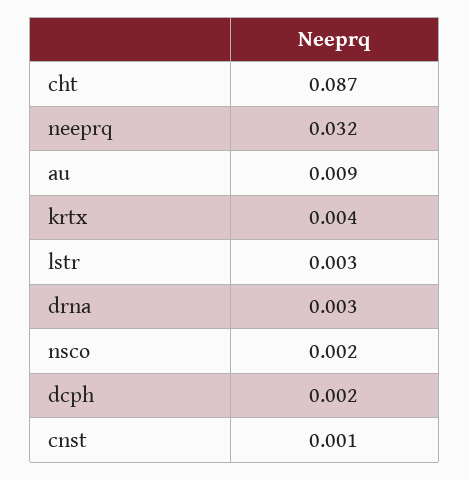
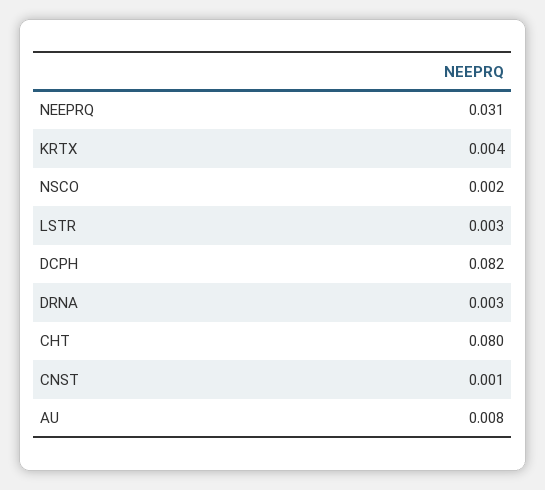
  {
-   "cht": 0.087,
+   "cht": 0.08,
-   "neeprq": 0.032,
+   "neeprq": 0.031,
-   "au": 0.009,
+   "au": 0.008,
    "krtx": 0.004,
    "lstr": 0.003,
    "drna": 0.003,
    "nsco": 0.002,
-   "dcph": 0.002,
+   "dcph": 0.082,
    "cnst": 0.001
  }

